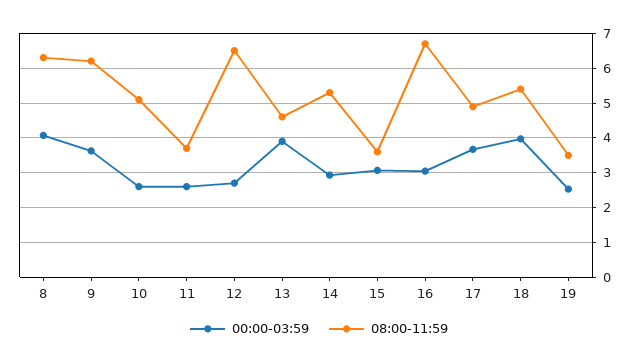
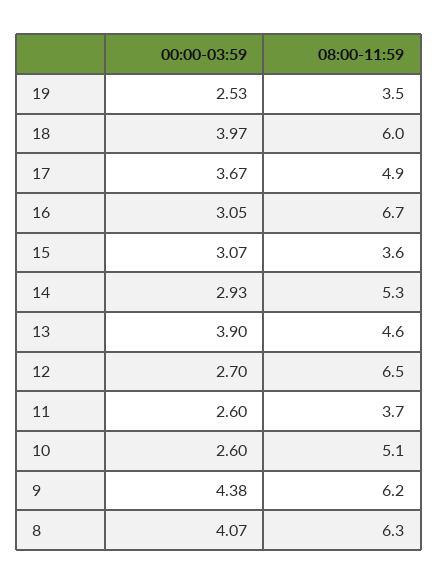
  {
    "00:00-03:59": {
      "8": 4.07,
-     "9": 3.6,
+     "9": 4.38,
      "10": 2.6,
      "11": 2.6,
      "12": 2.7,
      "13": 3.9,
      "14": 2.93,
      "15": 3.07,
      "16": 3.05,
      "17": 3.67,
      "18": 3.97,
      "19": 2.53
    },
    "08:00-11:59": {
      "8": 6.3,
      "9": 6.2,
      "10": 5.1,
      "11": 3.7,
      "12": 6.5,
      "13": 4.6,
      "14": 5.3,
      "15": 3.6,
      "16": 6.7,
      "17": 4.9,
-     "18": 5.4,
+     "18": 6,
      "19": 3.5
    }
  }

